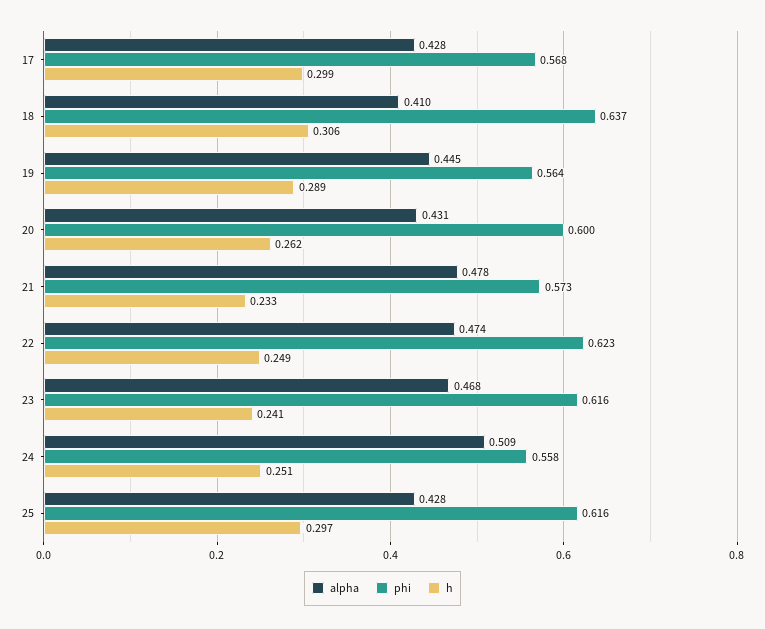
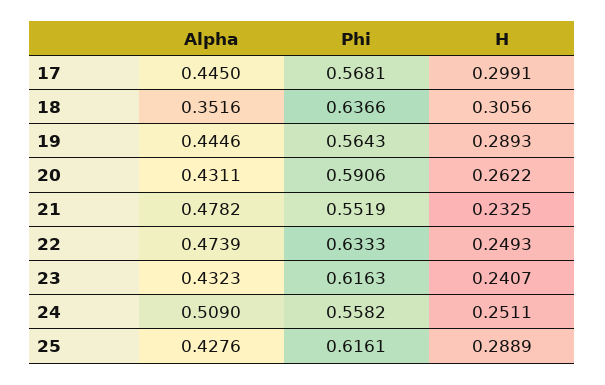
  {
    "alpha": {
-     "17": 0.428,
+     "17": 0.445,
-     "18": 0.41,
+     "18": 0.3516,
      "19": 0.4446,
      "20": 0.4311,
      "21": 0.4782,
      "22": 0.4739,
-     "23": 0.468,
+     "23": 0.4323,
      "24": 0.509,
      "25": 0.4276
    },
    "phi": {
      "17": 0.5681,
      "18": 0.6366,
      "19": 0.5643,
-     "20": 0.6,
+     "20": 0.5906,
-     "21": 0.573,
+     "21": 0.5519,
-     "22": 0.623,
+     "22": 0.6333,
      "23": 0.6163,
      "24": 0.5582,
      "25": 0.6161
    },
    "h": {
      "17": 0.2991,
      "18": 0.3056,
      "19": 0.2893,
      "20": 0.2622,
      "21": 0.2325,
      "22": 0.2493,
      "23": 0.2407,
      "24": 0.2511,
-     "25": 0.297
+     "25": 0.2889
    }
  }

